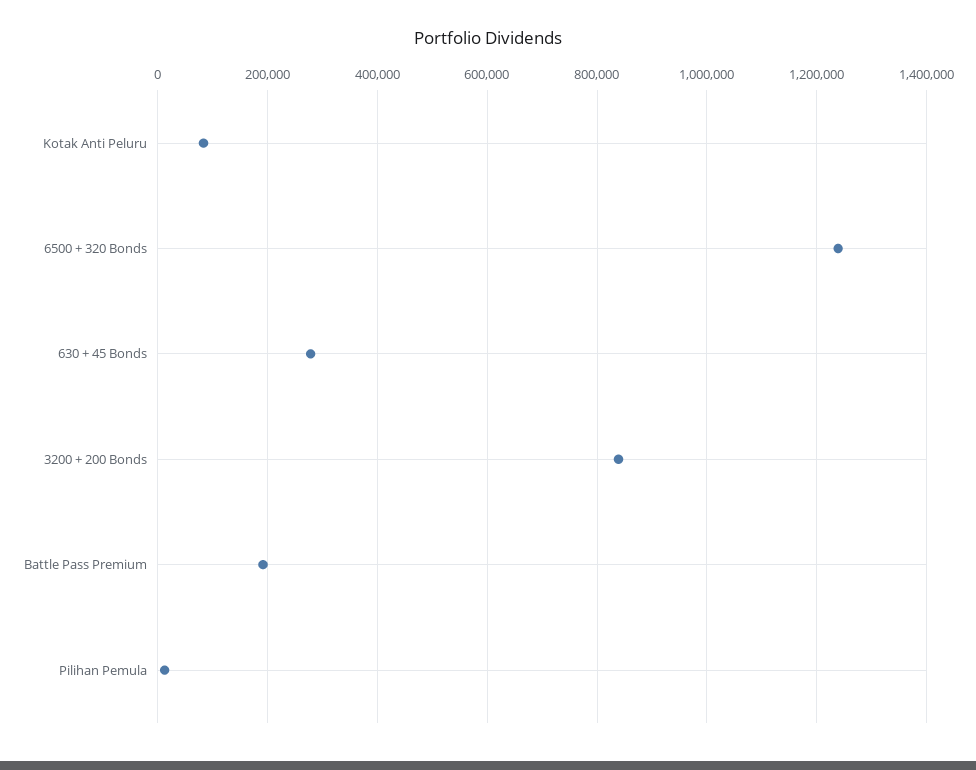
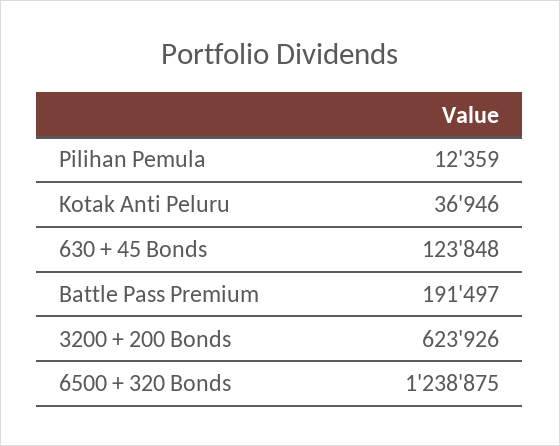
  {
-   "Kotak Anti Peluru": 80000,
+   "Kotak Anti Peluru": 36946,
    "6500 + 320 Bonds": 1238875,
-   "630 + 45 Bonds": 280000,
+   "630 + 45 Bonds": 123848,
-   "3200 + 200 Bonds": 840000,
+   "3200 + 200 Bonds": 623926,
    "Battle Pass Premium": 191497,
    "Pilihan Pemula": 12359
  }

